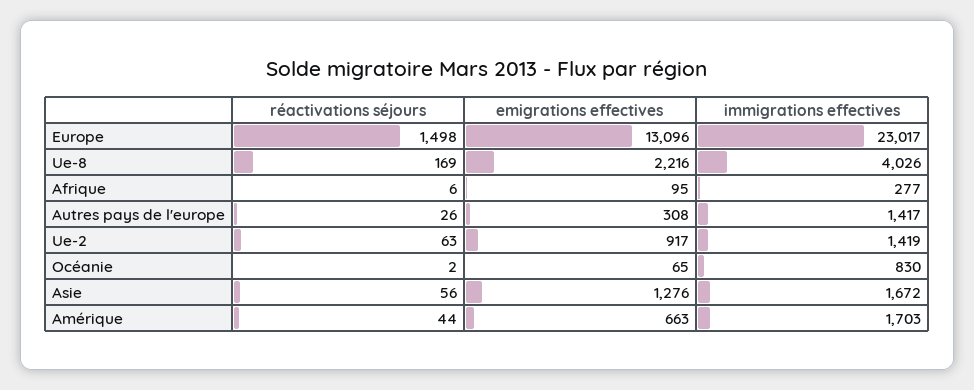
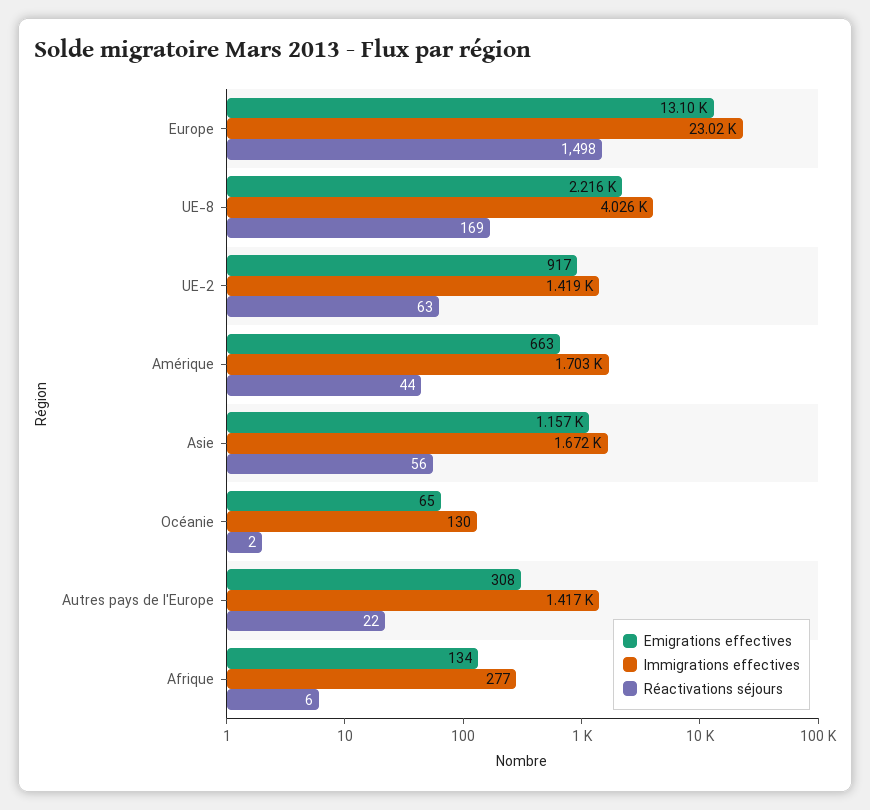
  {
    "réactivations séjours": {
      "Europe": 1498,
      "Ue-8": 169,
      "Afrique": 6,
-     "Autres pays de l'europe": 26,
+     "Autres pays de l'europe": 22,
      "Ue-2": 63,
      "Océanie": 2,
      "Asie": 56,
      "Amérique": 44
    },
    "emigrations effectives": {
      "Europe": 13096,
      "Ue-8": 2216,
-     "Afrique": 95,
+     "Afrique": 134,
      "Autres pays de l'europe": 308,
      "Ue-2": 917,
      "Océanie": 65,
-     "Asie": 1276,
+     "Asie": 1157,
      "Amérique": 663
    },
    "immigrations effectives": {
      "Europe": 23017,
      "Ue-8": 4026,
      "Afrique": 277,
      "Autres pays de l'europe": 1417,
      "Ue-2": 1419,
-     "Océanie": 830,
+     "Océanie": 130,
      "Asie": 1672,
      "Amérique": 1703
    }
  }

